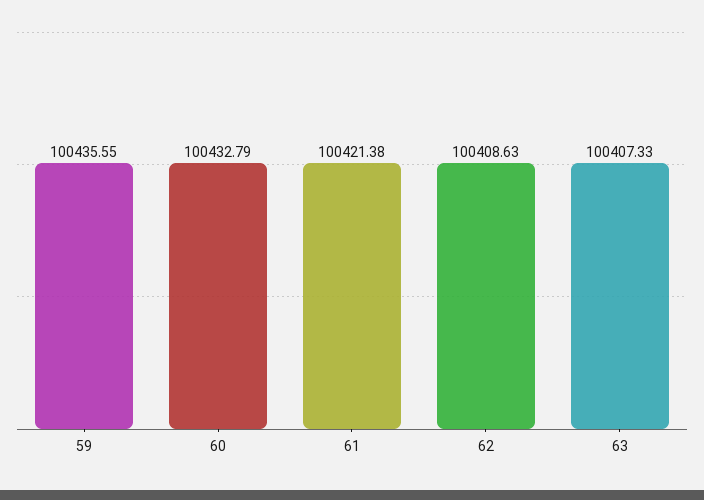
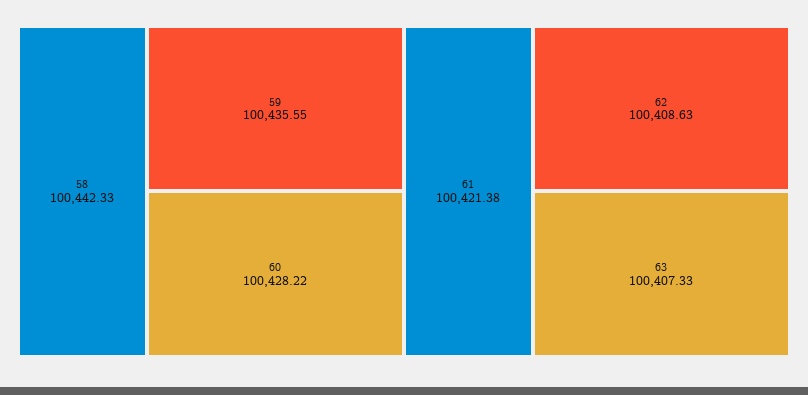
  {
    "59": 100435.55,
-   "60": 100432.79,
+   "60": 100428.22,
    "61": 100421.38,
    "62": 100408.63,
-   "63": 100407.33
+   "63": 100407.33,
+   "58": 100442.33
  }

